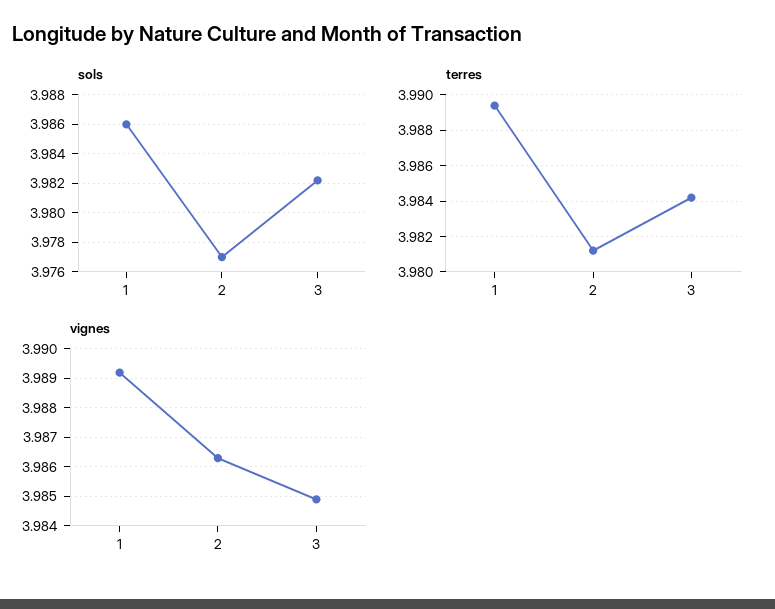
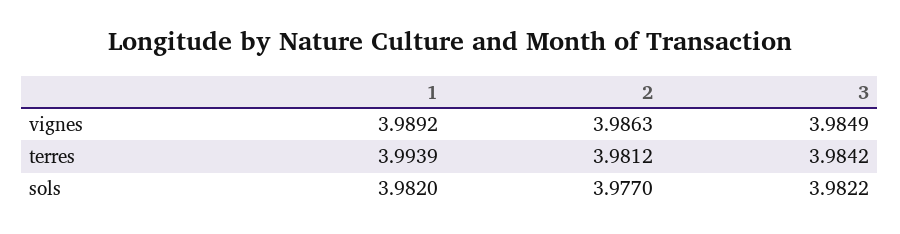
  {
    "sols": {
-     "1": 3.986,
+     "1": 3.982,
      "2": 3.977,
      "3": 3.9822
    },
    "terres": {
-     "1": 3.9895,
+     "1": 3.9939,
      "2": 3.9812,
      "3": 3.9842
    },
    "vignes": {
      "1": 3.9892,
      "2": 3.9863,
      "3": 3.9849
    }
  }

